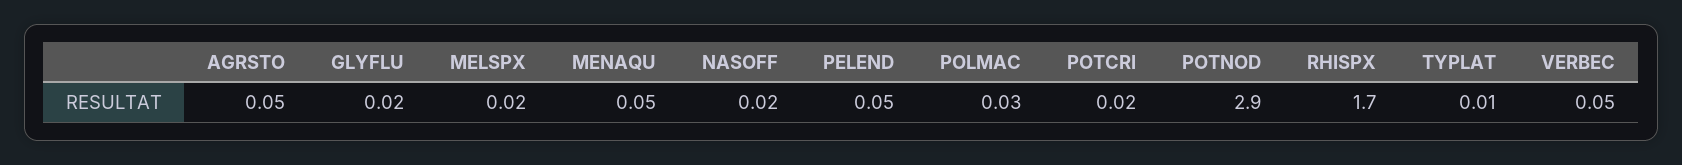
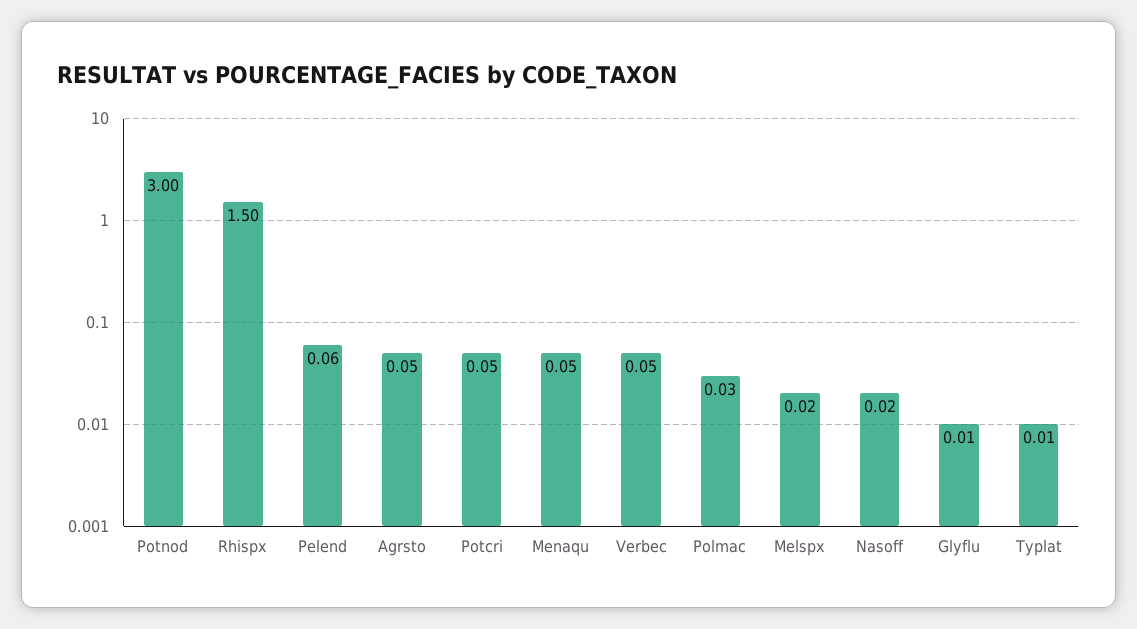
  {
    "AGRSTO": 0.05,
-   "GLYFLU": 0.02,
+   "GLYFLU": 0.01,
    "MELSPX": 0.02,
    "MENAQU": 0.05,
    "NASOFF": 0.02,
-   "PELEND": 0.05,
+   "PELEND": 0.06,
    "POLMAC": 0.03,
-   "POTCRI": 0.02,
+   "POTCRI": 0.05,
-   "POTNOD": 2.9,
+   "POTNOD": 3,
-   "RHISPX": 1.7,
+   "RHISPX": 1.5,
    "TYPLAT": 0.01,
    "VERBEC": 0.05
  }

